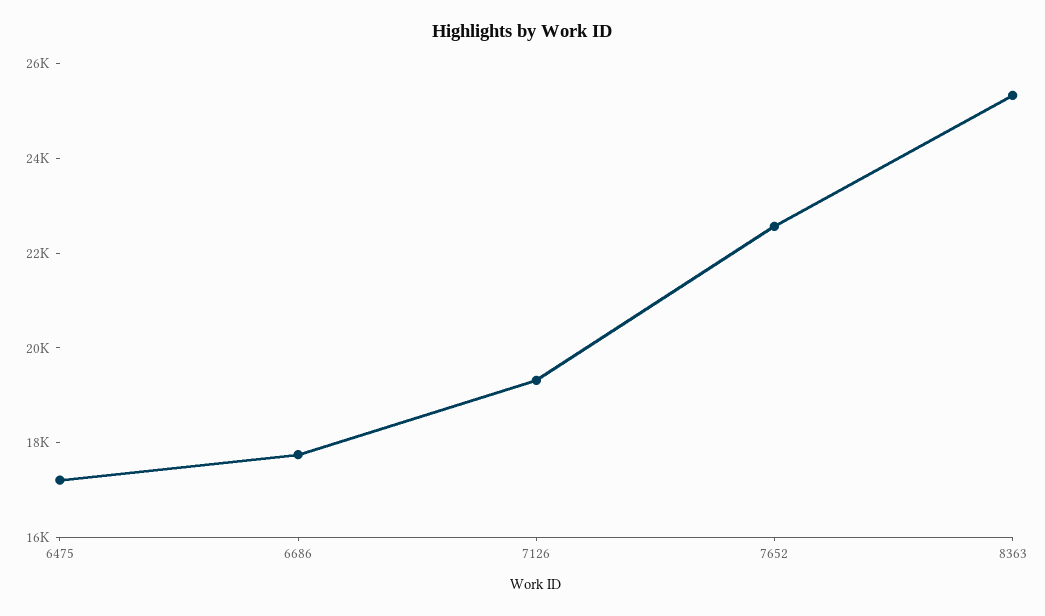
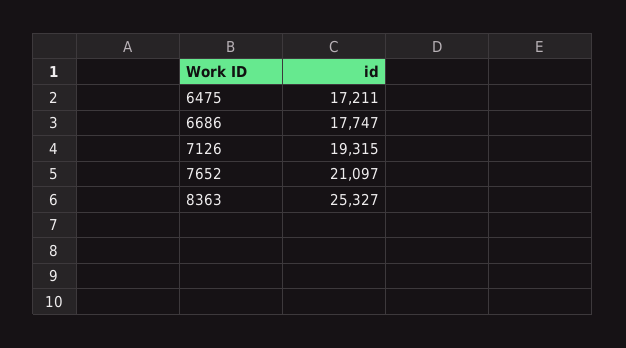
  {
    "6475": 17211,
    "6686": 17747,
    "7126": 19315,
-   "7652": 22500,
+   "7652": 21097,
    "8363": 25327
  }

